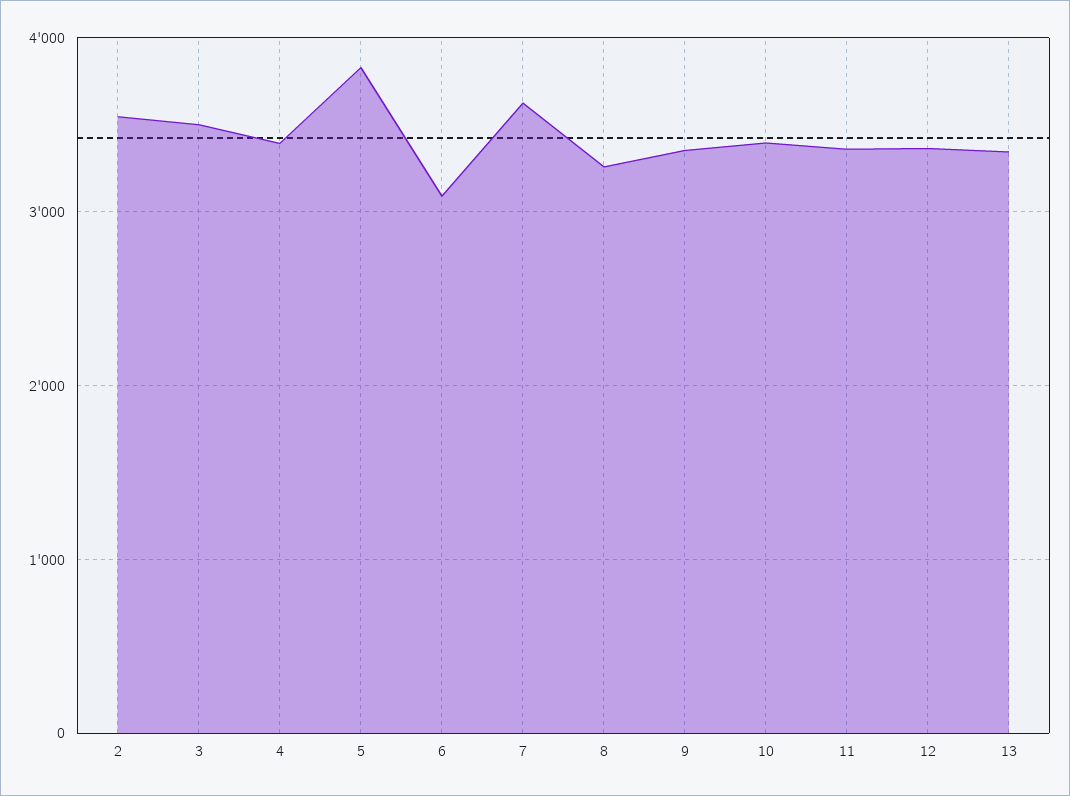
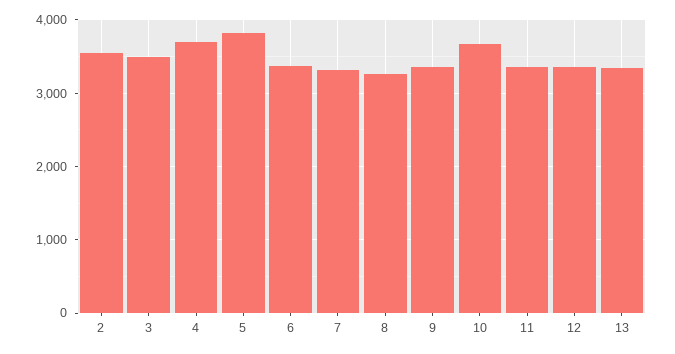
  {
    "2": 3500,
    "3": 3500,
-   "4": 3400,
+   "4": 3700,
    "5": 3800,
-   "6": 3100,
+   "6": 3400,
-   "7": 3600,
+   "7": 3300,
    "8": 3300,
    "9": 3400,
-   "10": 3400,
+   "10": 3700,
    "11": 3400,
    "12": 3400,
    "13": 3300
  }

